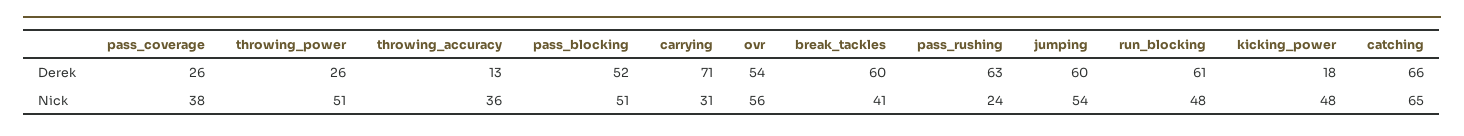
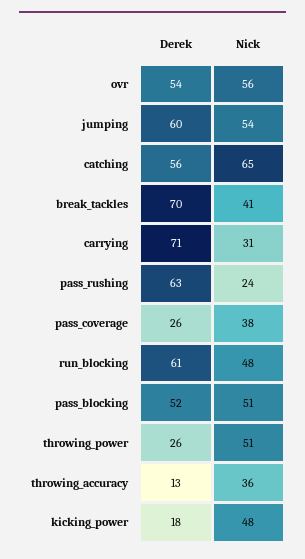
  {
    "pass_coverage": {
      "Derek": 26,
      "Nick": 38
    },
    "throwing_power": {
      "Derek": 26,
      "Nick": 51
    },
    "throwing_accuracy": {
      "Derek": 13,
      "Nick": 36
    },
    "pass_blocking": {
      "Derek": 52,
      "Nick": 51
    },
    "carrying": {
      "Derek": 71,
      "Nick": 31
    },
    "ovr": {
      "Derek": 54,
      "Nick": 56
    },
    "break_tackles": {
-     "Derek": 60,
+     "Derek": 70,
      "Nick": 41
    },
    "pass_rushing": {
      "Derek": 63,
      "Nick": 24
    },
    "jumping": {
      "Derek": 60,
      "Nick": 54
    },
    "run_blocking": {
      "Derek": 61,
      "Nick": 48
    },
    "kicking_power": {
      "Derek": 18,
      "Nick": 48
    },
    "catching": {
-     "Derek": 66,
+     "Derek": 56,
      "Nick": 65
    }
  }

